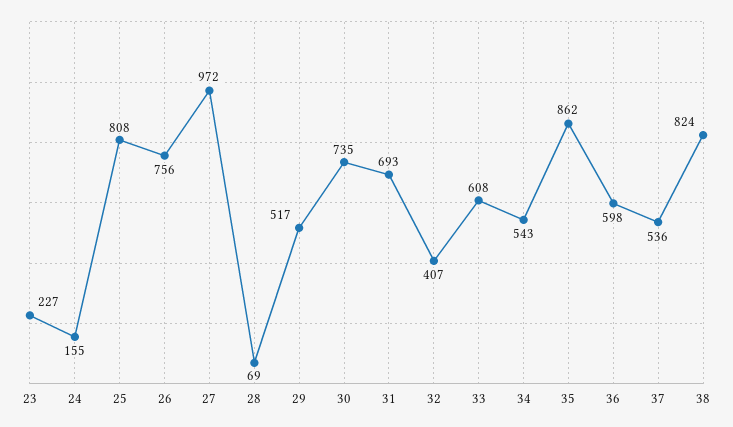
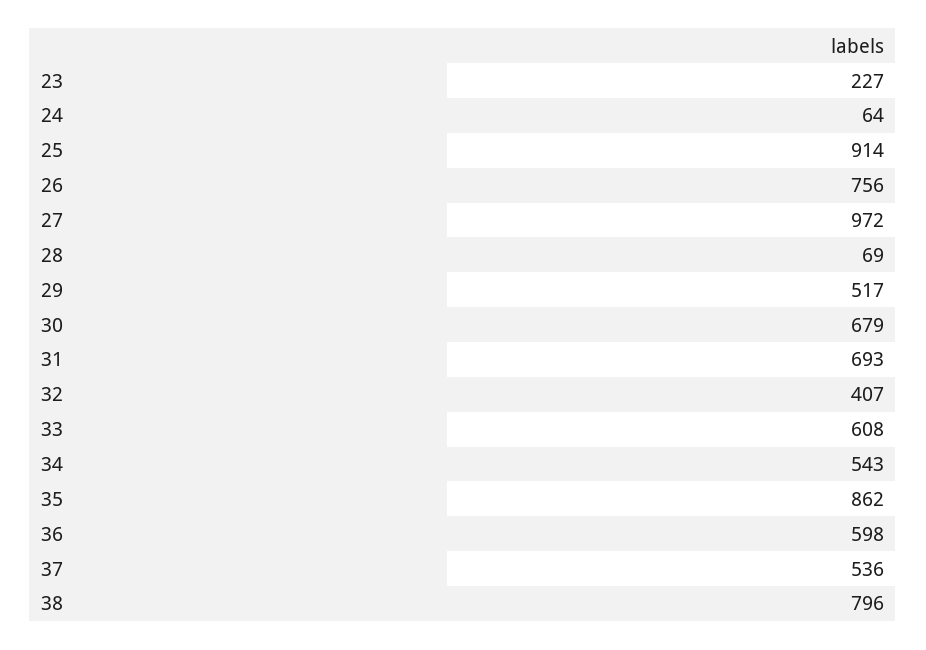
  {
    "23": 227,
-   "24": 155,
+   "24": 64,
-   "25": 808,
+   "25": 914,
    "26": 756,
    "27": 972,
    "28": 69,
    "29": 517,
-   "30": 735,
+   "30": 679,
    "31": 693,
    "32": 407,
    "33": 608,
    "34": 543,
    "35": 862,
    "36": 598,
    "37": 536,
-   "38": 824
+   "38": 796
  }

